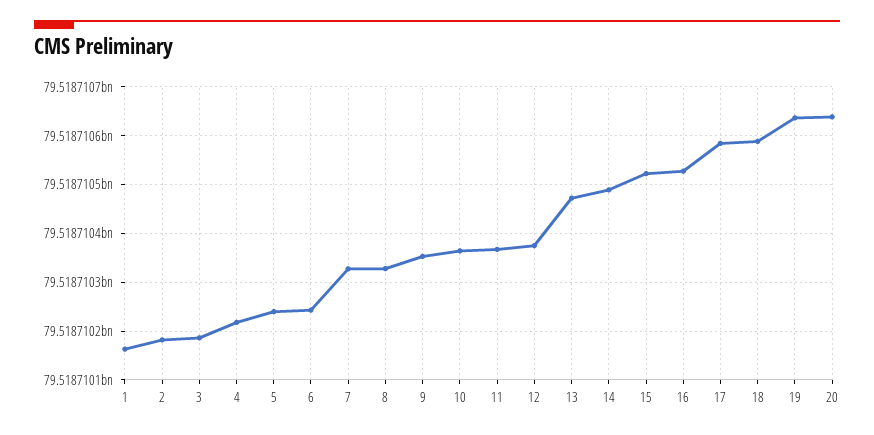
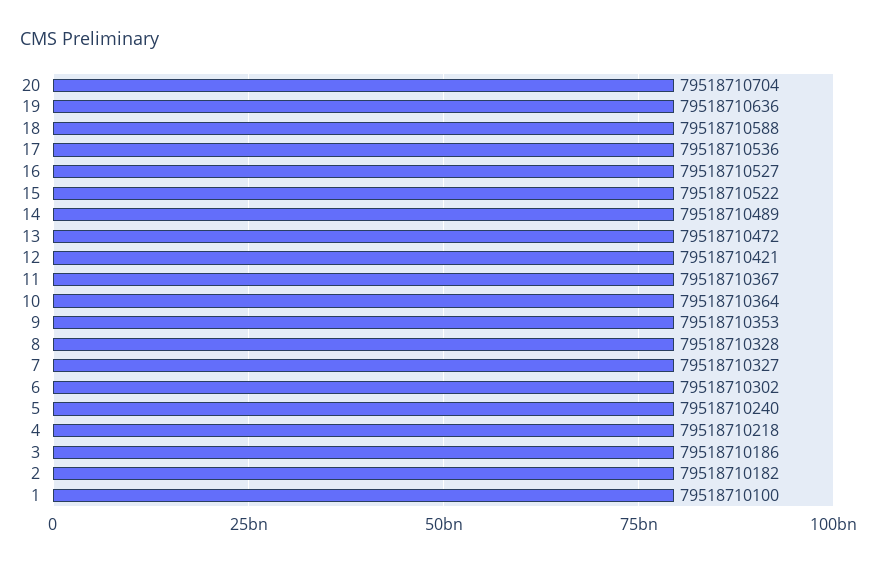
  {
-   "1": 79518710160,
+   "1": 79518710100,
    "2": 79518710182,
    "3": 79518710186,
    "4": 79518710218,
    "5": 79518710240,
-   "6": 79518710240,
+   "6": 79518710302,
    "7": 79518710327,
    "8": 79518710328,
    "9": 79518710353,
    "10": 79518710364,
    "11": 79518710367,
-   "12": 79518710380,
+   "12": 79518710421,
    "13": 79518710472,
    "14": 79518710489,
    "15": 79518710522,
    "16": 79518710527,
-   "17": 79518710580,
+   "17": 79518710536,
    "18": 79518710588,
    "19": 79518710636,
-   "20": 79518710640
+   "20": 79518710704
  }

